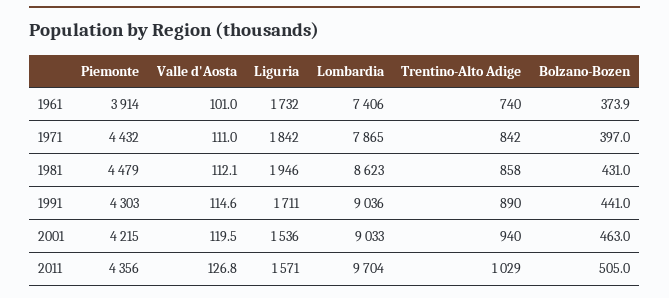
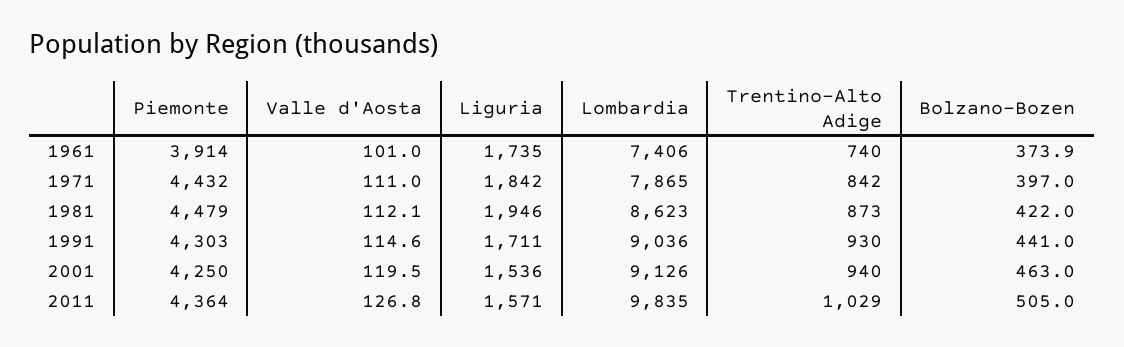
  {
    "Piemonte": {
      "1961": 3914,
      "1971": 4432,
      "1981": 4479,
      "1991": 4303,
-     "2001": 4215,
+     "2001": 4250,
-     "2011": 4356
+     "2011": 4364
    },
    "Valle d'Aosta": {
      "1961": 101,
      "1971": 111,
      "1981": 112.1,
      "1991": 114.6,
      "2001": 119.5,
      "2011": 126.8
    },
    "Liguria": {
-     "1961": 1732,
+     "1961": 1735,
      "1971": 1842,
      "1981": 1946,
      "1991": 1711,
      "2001": 1536,
      "2011": 1571
    },
    "Lombardia": {
      "1961": 7406,
      "1971": 7865,
      "1981": 8623,
      "1991": 9036,
-     "2001": 9033,
+     "2001": 9126,
-     "2011": 9704
+     "2011": 9835
    },
    "Trentino-Alto Adige": {
      "1961": 740,
      "1971": 842,
-     "1981": 858,
+     "1981": 873,
-     "1991": 890,
+     "1991": 930,
      "2001": 940,
      "2011": 1029
    },
    "Bolzano-Bozen": {
      "1961": 373.9,
      "1971": 397,
-     "1981": 431,
+     "1981": 422,
      "1991": 441,
      "2001": 463,
      "2011": 505
    }
  }

